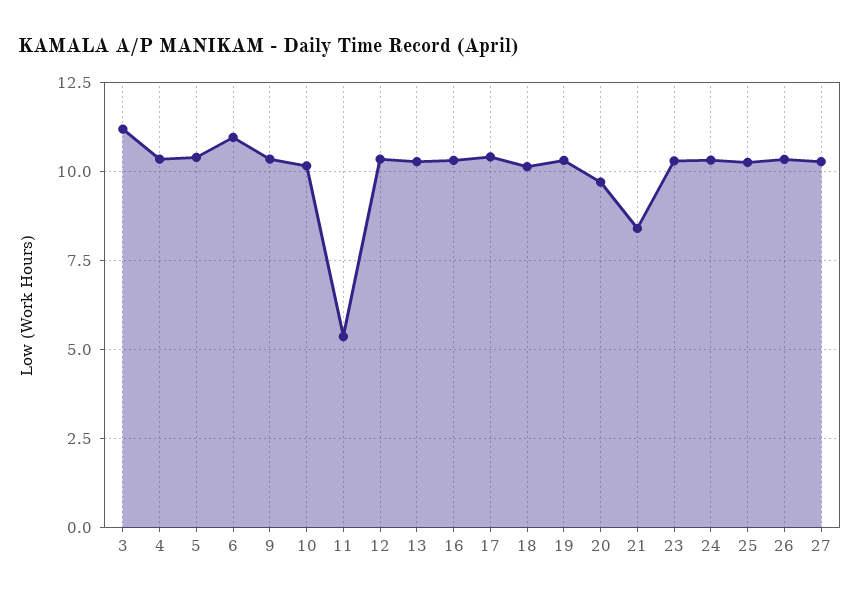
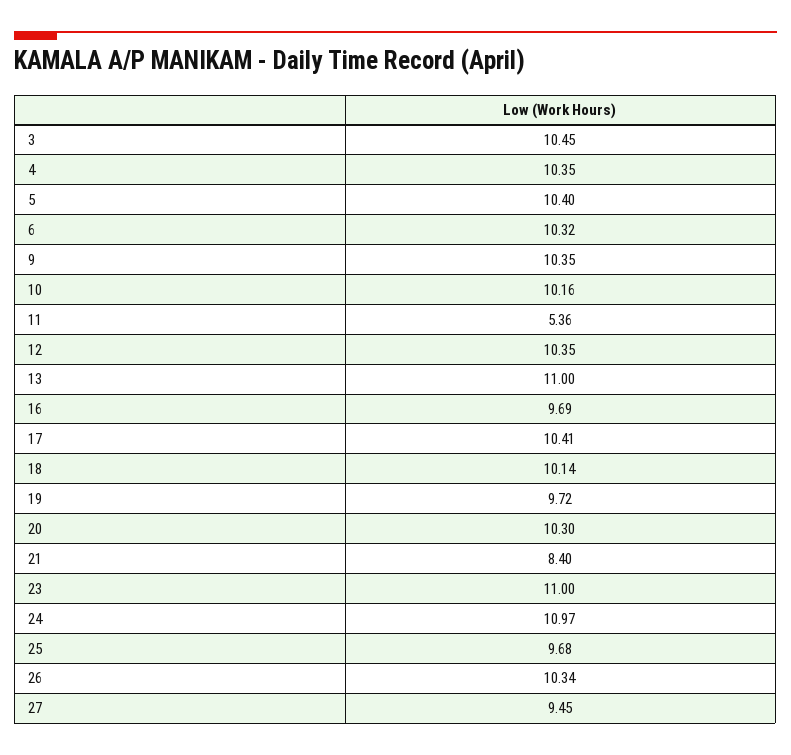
  {
-   "3": 11.25,
+   "3": 10.45,
    "4": 10.35,
    "5": 10.4,
-   "6": 11,
+   "6": 10.32,
    "9": 10.35,
    "10": 10.16,
    "11": 5.36,
    "12": 10.35,
-   "13": 10.25,
+   "13": 11,
-   "16": 10.25,
+   "16": 9.69,
    "17": 10.41,
    "18": 10.14,
-   "19": 10.25,
+   "19": 9.72,
-   "20": 9.75,
+   "20": 10.3,
    "21": 8.4,
-   "23": 10.25,
+   "23": 11,
-   "24": 10.25,
+   "24": 10.97,
-   "25": 10.25,
+   "25": 9.68,
    "26": 10.34,
-   "27": 10.25
+   "27": 9.45
  }

